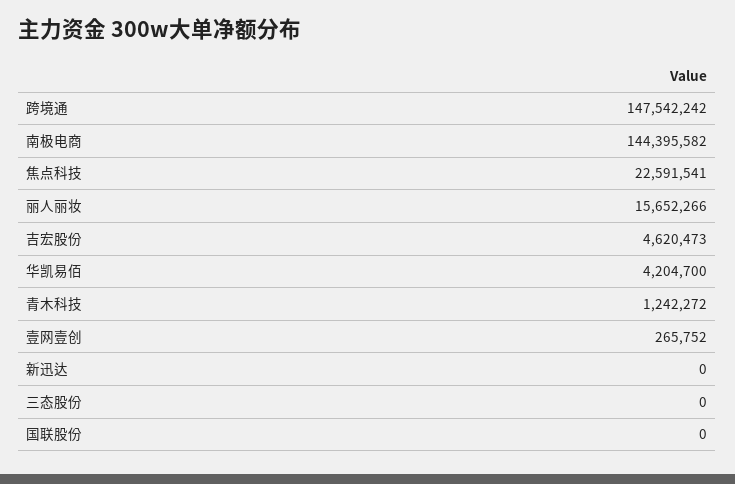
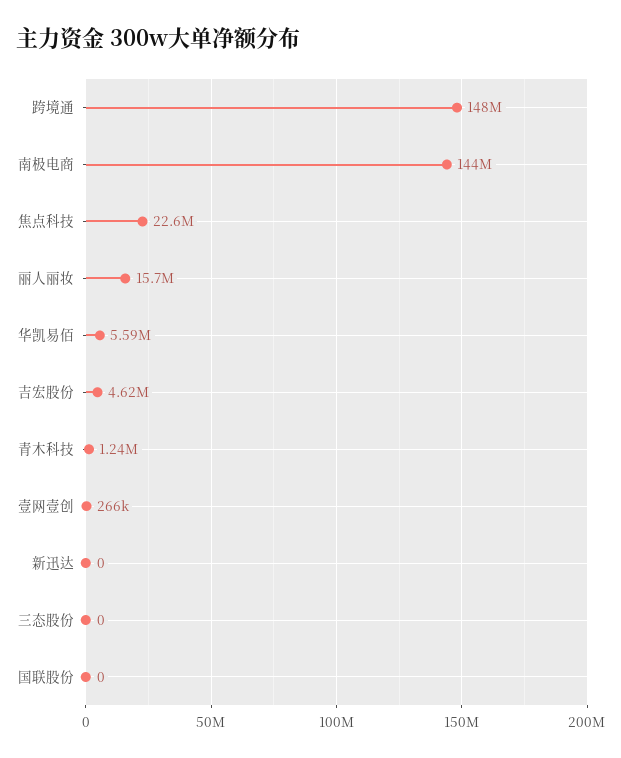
  {
    "跨境通": 147542242,
    "南极电商": 144395582,
    "焦点科技": 22591541,
    "丽人丽妆": 15652266,
    "吉宏股份": 4620473,
-   "华凯易佰": 4204700,
+   "华凯易佰": 5590000,
    "青木科技": 1242272,
    "壹网壹创": 265752,
    "新迅达": 0,
    "三态股份": 0,
    "国联股份": 0
  }

